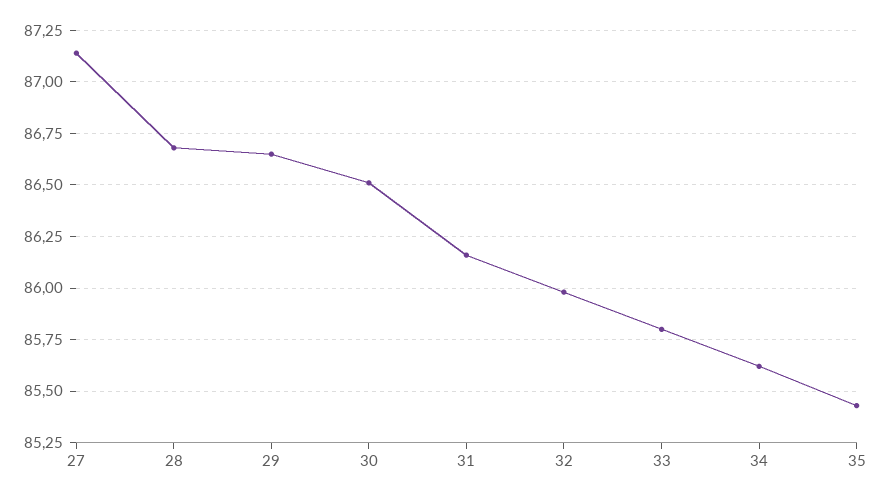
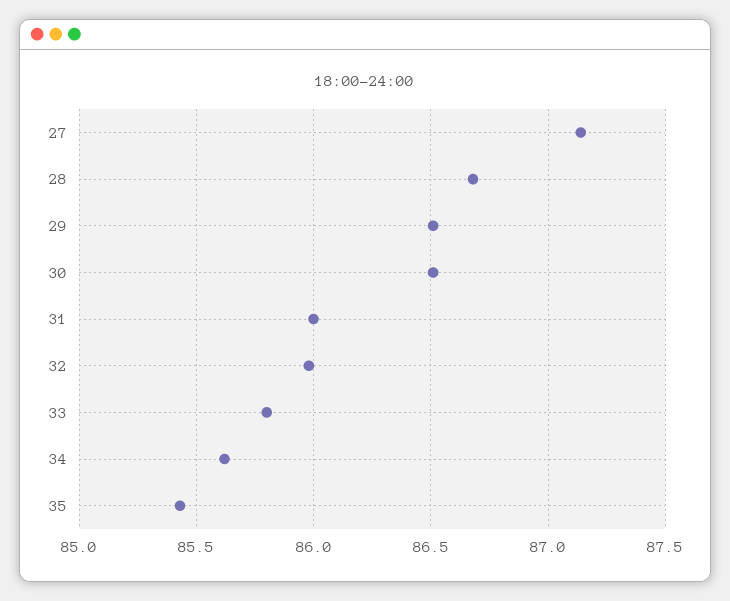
  {
    "27": 87.15,
    "28": 86.7,
-   "29": 86.65,
+   "29": 86.5,
    "30": 86.5,
-   "31": 86.15,
+   "31": 86,
    "32": 86,
    "33": 85.8,
    "34": 85.6,
    "35": 85.45
  }

